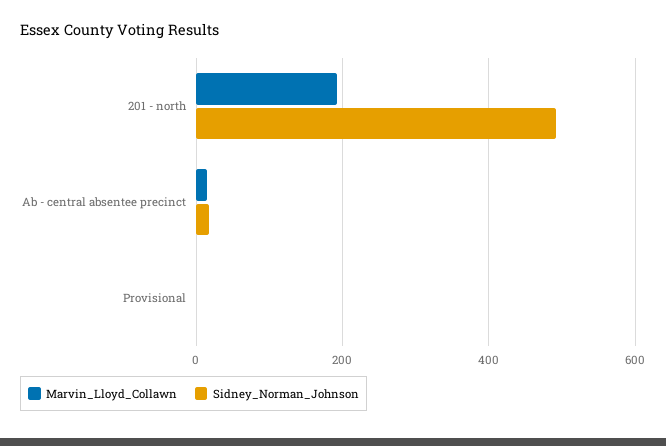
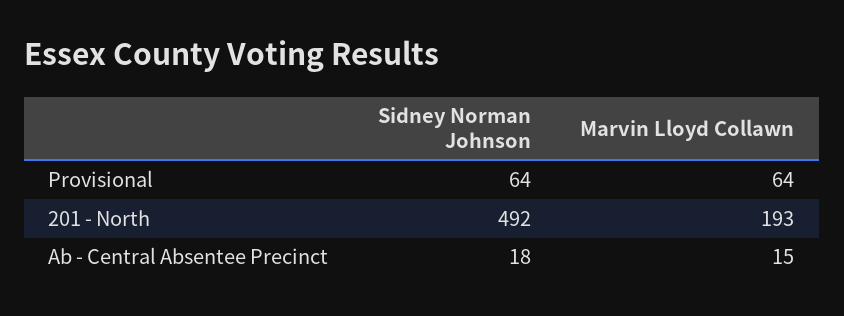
  {
    "Marvin_Lloyd_Collawn": {
      "201 - north": 193,
      "Ab - central absentee precinct": 15,
-     "Provisional": 0
+     "Provisional": 64
    },
    "Sidney_Norman_Johnson": {
      "201 - north": 492,
      "Ab - central absentee precinct": 18,
-     "Provisional": 0
+     "Provisional": 64
    }
  }

